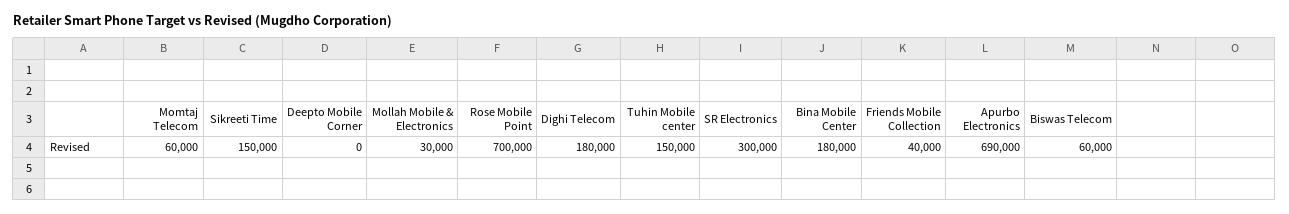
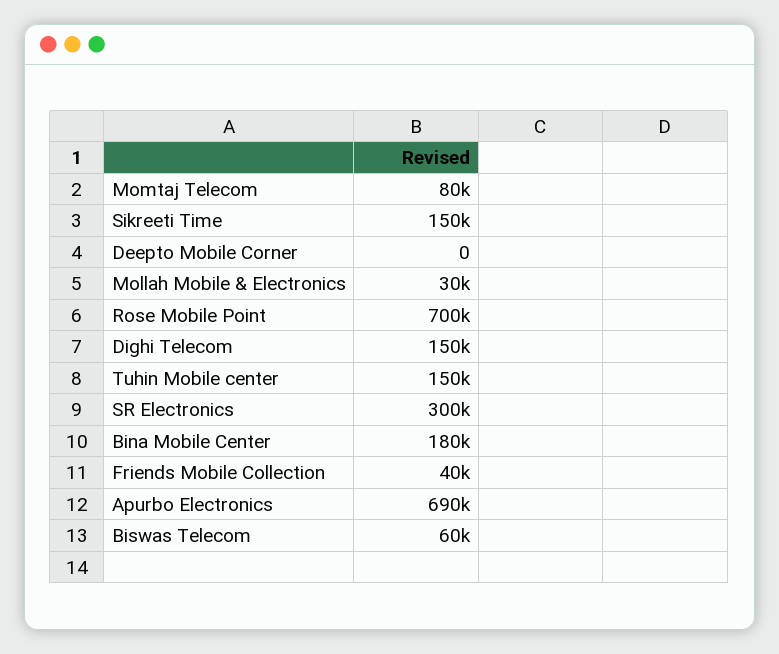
  {
-   "Momtaj Telecom": 60000,
+   "Momtaj Telecom": 80000,
    "Sikreeti Time": 150000,
    "Deepto Mobile Corner": 0,
    "Mollah Mobile & Electronics": 30000,
    "Rose Mobile Point": 700000,
-   "Dighi Telecom": 180000,
+   "Dighi Telecom": 150000,
    "Tuhin Mobile center": 150000,
    "SR Electronics": 300000,
    "Bina Mobile Center": 180000,
    "Friends Mobile Collection": 40000,
    "Apurbo Electronics": 690000,
    "Biswas Telecom": 60000
  }

